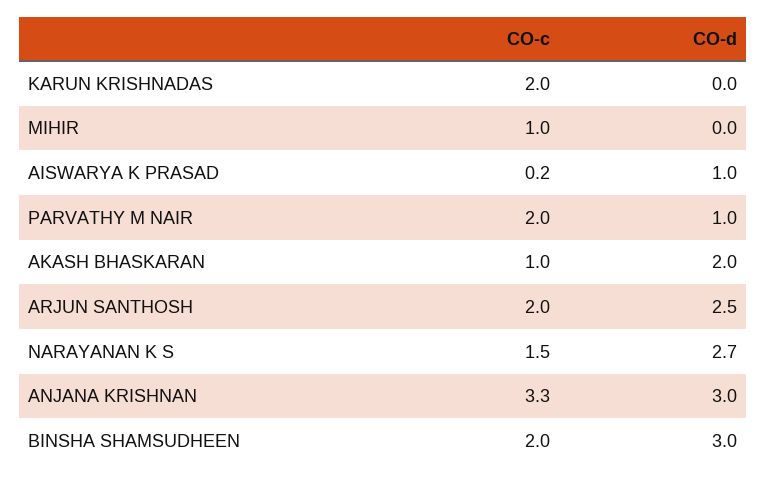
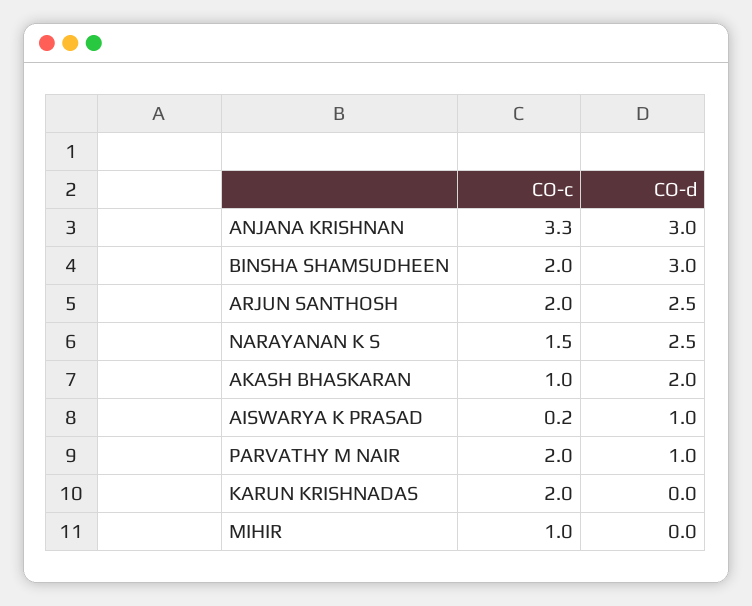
  {
    "CO-c": {
      "KARUN KRISHNADAS": 2,
      "MIHIR": 1,
      "AISWARYA K PRASAD": 0.2,
      "PARVATHY M NAIR": 2,
      "AKASH BHASKARAN": 1,
      "ARJUN SANTHOSH": 2,
      "NARAYANAN K S": 1.5,
      "ANJANA KRISHNAN": 3.3,
      "BINSHA SHAMSUDHEEN": 2
    },
    "CO-d": {
      "KARUN KRISHNADAS": 0,
      "MIHIR": 0,
      "AISWARYA K PRASAD": 1,
      "PARVATHY M NAIR": 1,
      "AKASH BHASKARAN": 2,
      "ARJUN SANTHOSH": 2.5,
-     "NARAYANAN K S": 2.7,
+     "NARAYANAN K S": 2.5,
      "ANJANA KRISHNAN": 3,
      "BINSHA SHAMSUDHEEN": 3
    }
  }

